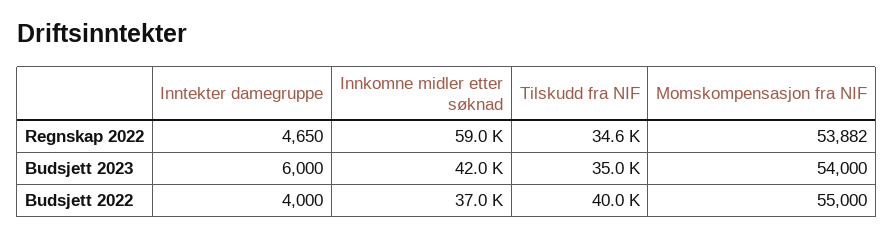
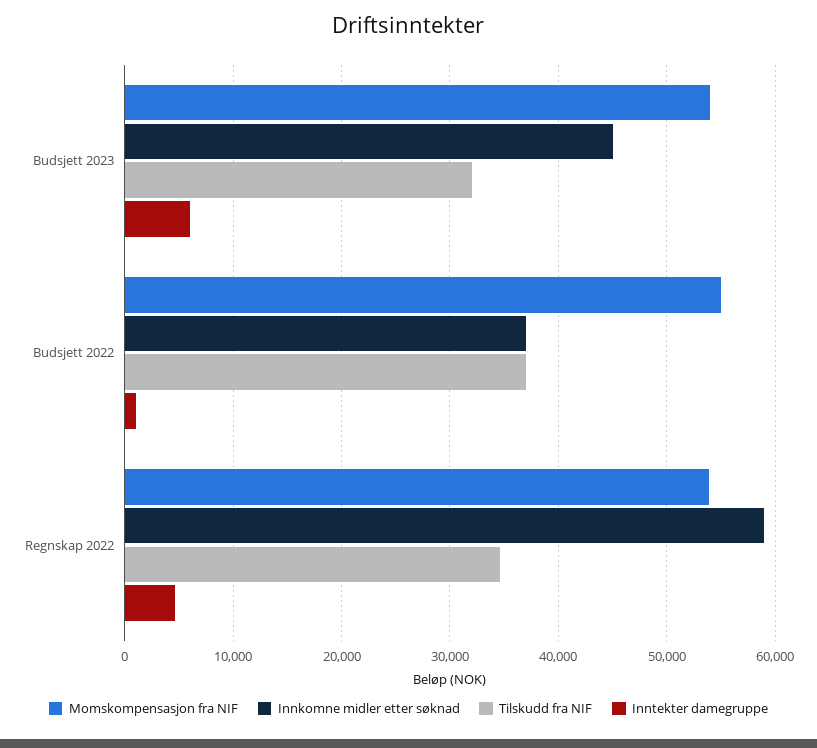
  {
    "Inntekter damegruppe": {
      "Regnskap 2022": 4650,
      "Budsjett 2023": 6000,
-     "Budsjett 2022": 4000
+     "Budsjett 2022": 1000
    },
    "Innkomne midler etter søknad": {
      "Regnskap 2022": 59000,
-     "Budsjett 2023": 42000,
+     "Budsjett 2023": 45000,
      "Budsjett 2022": 37000
    },
    "Tilskudd fra NIF": {
      "Regnskap 2022": 34600,
-     "Budsjett 2023": 35000,
+     "Budsjett 2023": 32000,
-     "Budsjett 2022": 40000
+     "Budsjett 2022": 37000
    },
    "Momskompensasjon fra NIF": {
      "Regnskap 2022": 53882,
      "Budsjett 2023": 54000,
      "Budsjett 2022": 55000
    }
  }

